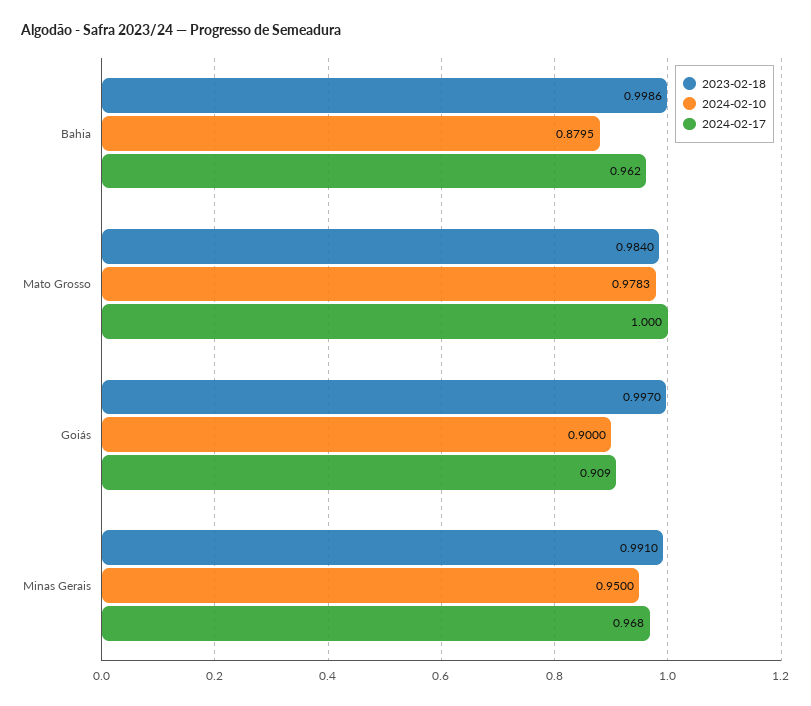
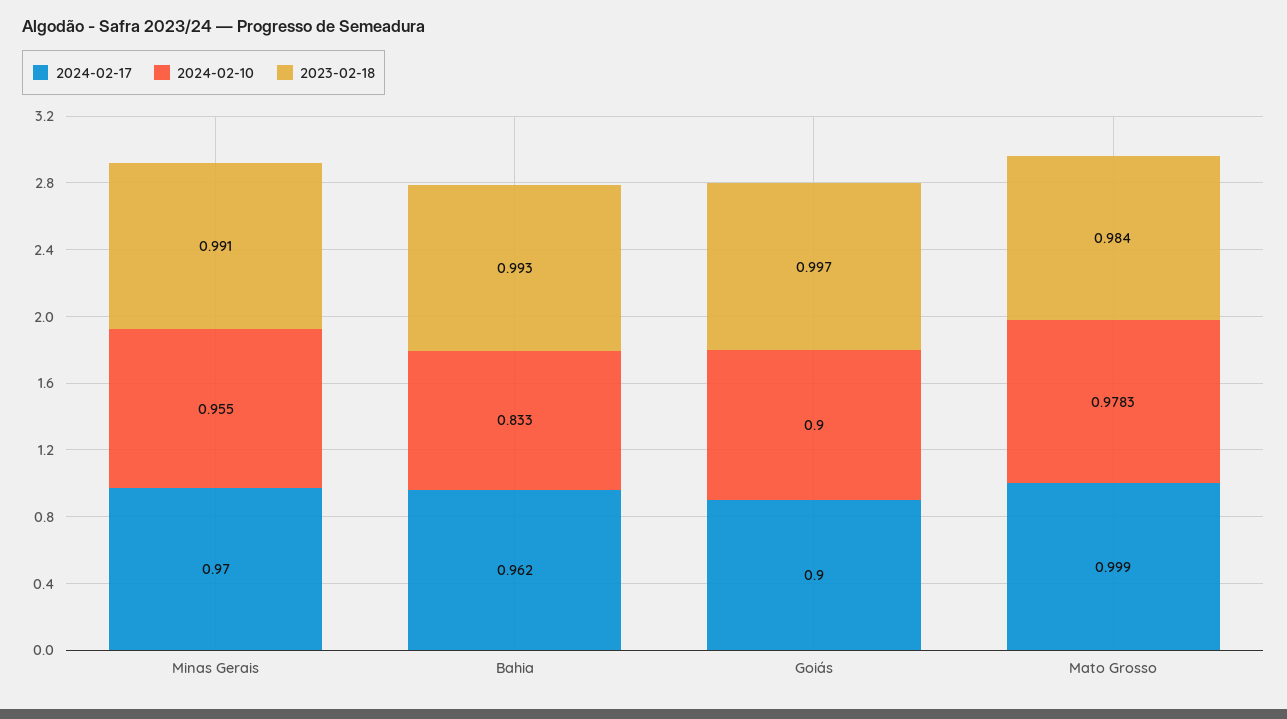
  {
    "2023-02-18": {
-     "Bahia": 0.9986,
+     "Bahia": 0.993,
      "Mato Grosso": 0.984,
      "Goiás": 0.997,
      "Minas Gerais": 0.991
    },
    "2024-02-10": {
-     "Bahia": 0.8795,
+     "Bahia": 0.833,
      "Mato Grosso": 0.9783,
      "Goiás": 0.9,
-     "Minas Gerais": 0.95
+     "Minas Gerais": 0.955
    },
    "2024-02-17": {
      "Bahia": 0.962,
-     "Mato Grosso": 1,
+     "Mato Grosso": 0.999,
-     "Goiás": 0.909,
+     "Goiás": 0.9,
-     "Minas Gerais": 0.968
+     "Minas Gerais": 0.97
    }
  }

